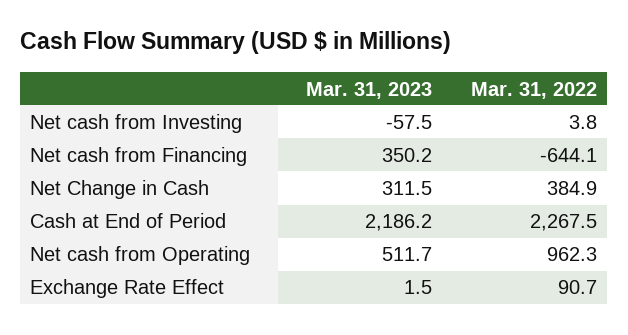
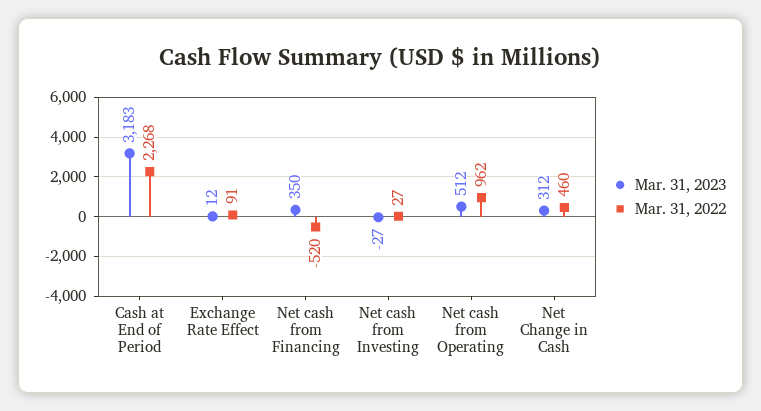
  {
    "Mar. 31, 2023": {
-     "Net cash from Investing": -57.5,
+     "Net cash from Investing": -27,
      "Net cash from Financing": 350.2,
      "Net Change in Cash": 311.5,
-     "Cash at End of Period": 2186.2,
+     "Cash at End of Period": 3183,
      "Net cash from Operating": 511.7,
-     "Exchange Rate Effect": 1.5
+     "Exchange Rate Effect": 12
    },
    "Mar. 31, 2022": {
-     "Net cash from Investing": 3.8,
+     "Net cash from Investing": 27,
-     "Net cash from Financing": -644.1,
+     "Net cash from Financing": -520,
-     "Net Change in Cash": 384.9,
+     "Net Change in Cash": 460,
      "Cash at End of Period": 2267.5,
      "Net cash from Operating": 962.3,
      "Exchange Rate Effect": 90.7
    }
  }

